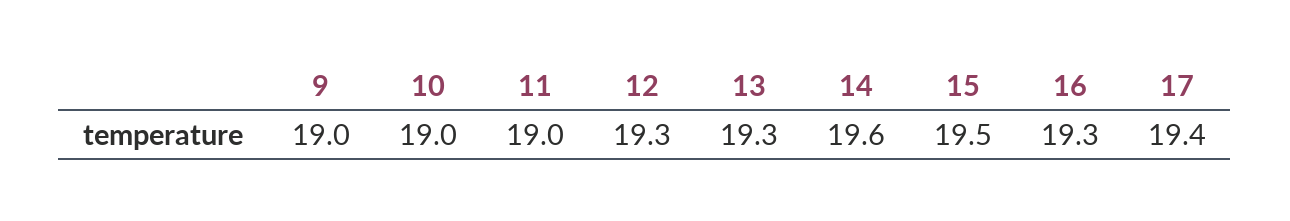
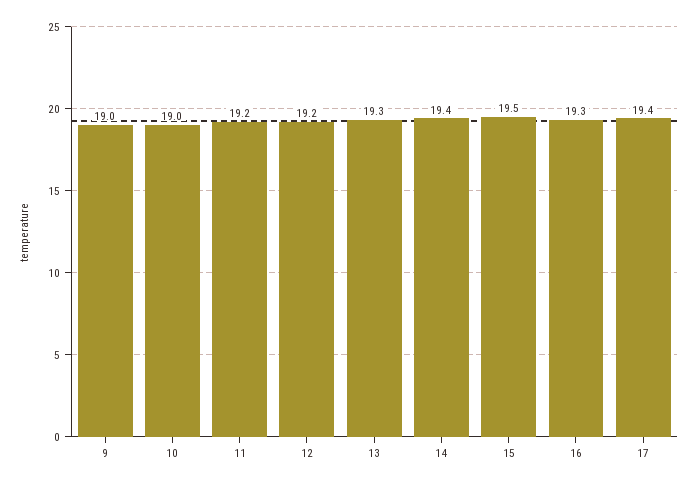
  {
    "9": 19,
    "10": 19,
-   "11": 19,
+   "11": 19.2,
-   "12": 19.3,
+   "12": 19.2,
    "13": 19.3,
-   "14": 19.6,
+   "14": 19.4,
    "15": 19.5,
    "16": 19.3,
    "17": 19.4
  }

